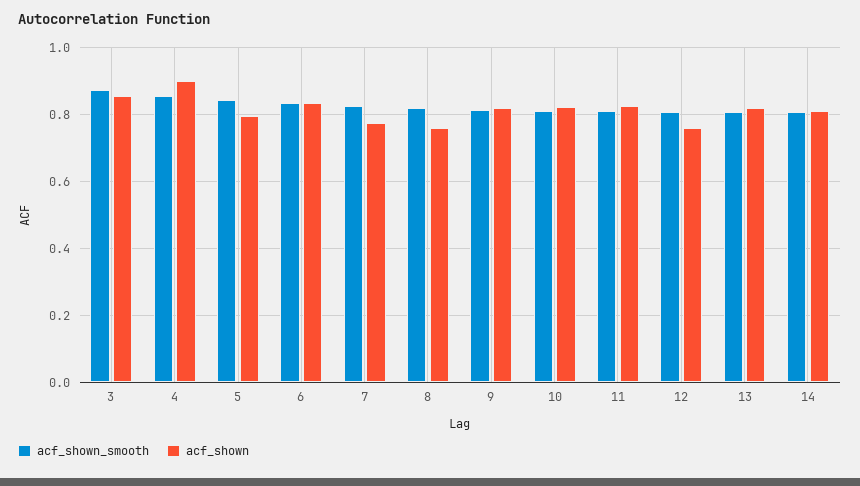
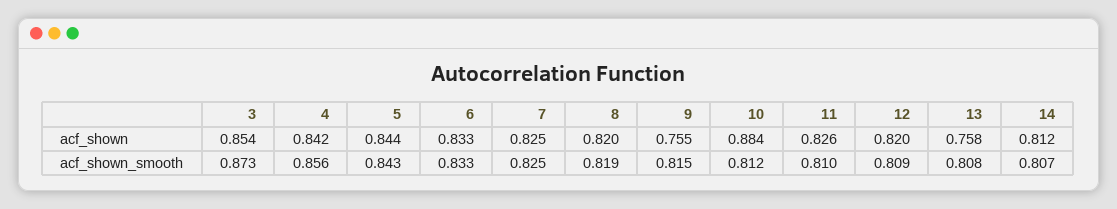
  {
    "acf_shown_smooth": {
      "3": 0.873,
      "4": 0.856,
      "5": 0.843,
      "6": 0.833,
      "7": 0.825,
      "8": 0.819,
      "9": 0.815,
      "10": 0.812,
      "11": 0.81,
      "12": 0.809,
      "13": 0.808,
      "14": 0.807
    },
    "acf_shown": {
      "3": 0.854,
-     "4": 0.9,
+     "4": 0.842,
-     "5": 0.8,
+     "5": 0.844,
      "6": 0.833,
-     "7": 0.78,
+     "7": 0.825,
-     "8": 0.76,
+     "8": 0.82,
-     "9": 0.82,
+     "9": 0.755,
-     "10": 0.82,
+     "10": 0.884,
      "11": 0.826,
-     "12": 0.76,
+     "12": 0.82,
-     "13": 0.82,
+     "13": 0.758,
      "14": 0.812
    }
  }

